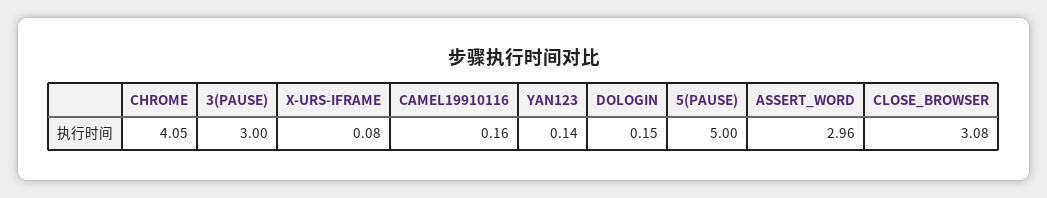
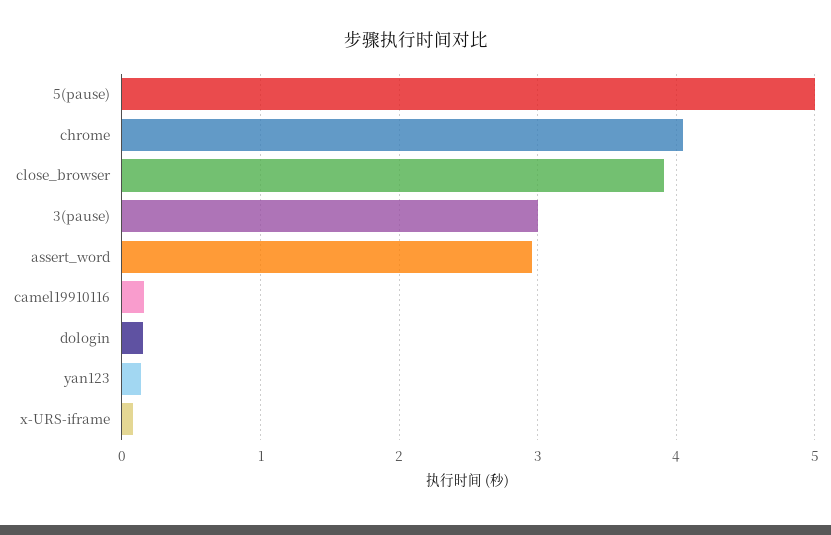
  {
    "CHROME": 4.05,
    "3(PAUSE)": 3,
    "X-URS-IFRAME": 0.08,
    "CAMEL19910116": 0.16,
    "YAN123": 0.14,
    "DOLOGIN": 0.15,
    "5(PAUSE)": 5,
    "ASSERT_WORD": 2.96,
-   "CLOSE_BROWSER": 3.08
+   "CLOSE_BROWSER": 3.9
  }

